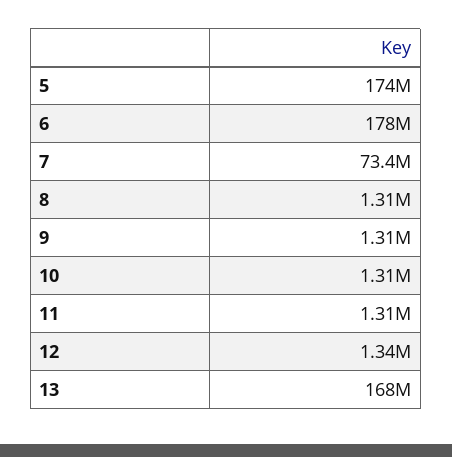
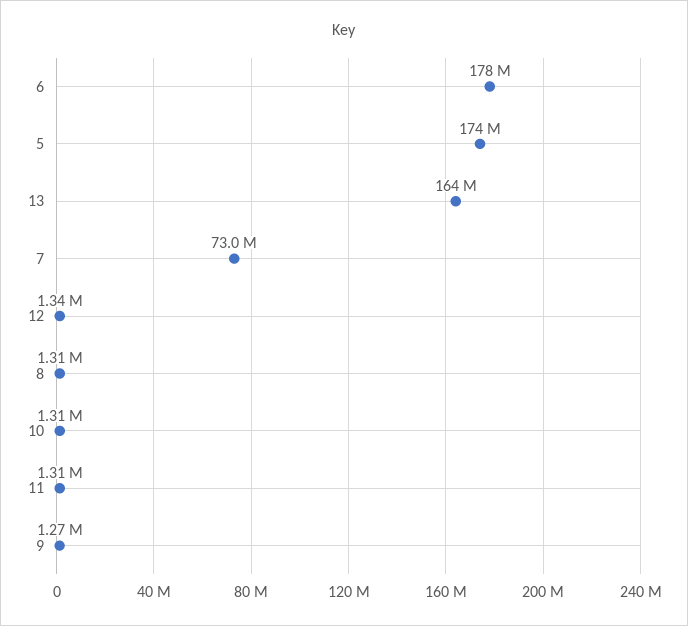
  {
    "5": 174000000,
    "6": 178000000,
-   "7": 73400000,
+   "7": 73000000,
    "8": 1310000,
-   "9": 1310000,
+   "9": 1270000,
    "10": 1310000,
    "11": 1310000,
    "12": 1340000,
-   "13": 168000000
+   "13": 164000000
  }

